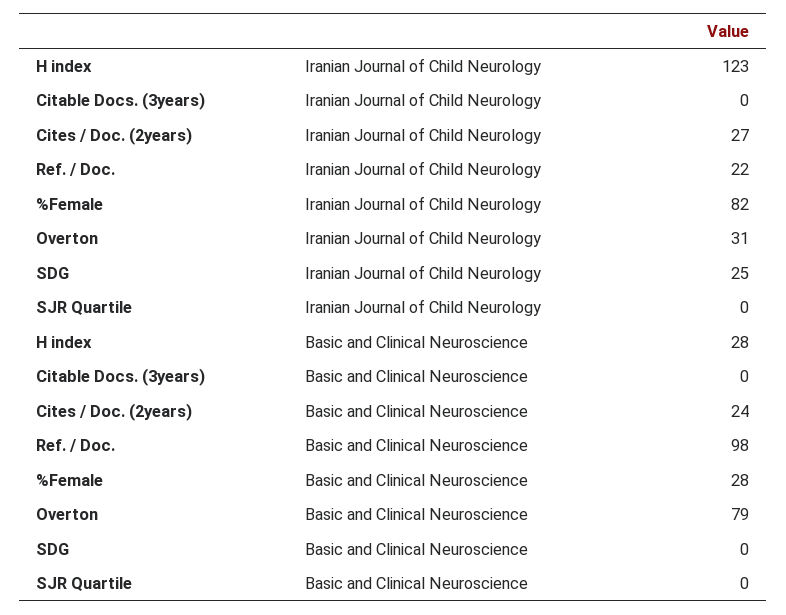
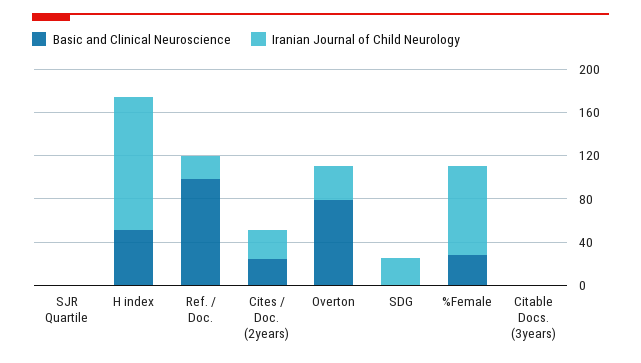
  {
    "Iranian Journal of Child Neurology": {
      "H index": 123,
      "Citable Docs. (3years)": 0,
      "Cites / Doc. (2years)": 27,
      "Ref. / Doc.": 22,
      "%Female": 82,
      "Overton": 31,
      "SDG": 25,
      "SJR Quartile": 0
    },
    "Basic and Clinical Neuroscience": {
-     "H index": 28,
+     "H index": 50,
      "Citable Docs. (3years)": 0,
      "Cites / Doc. (2years)": 24,
      "Ref. / Doc.": 98,
      "%Female": 28,
      "Overton": 79,
      "SDG": 0,
      "SJR Quartile": 0
    }
  }

